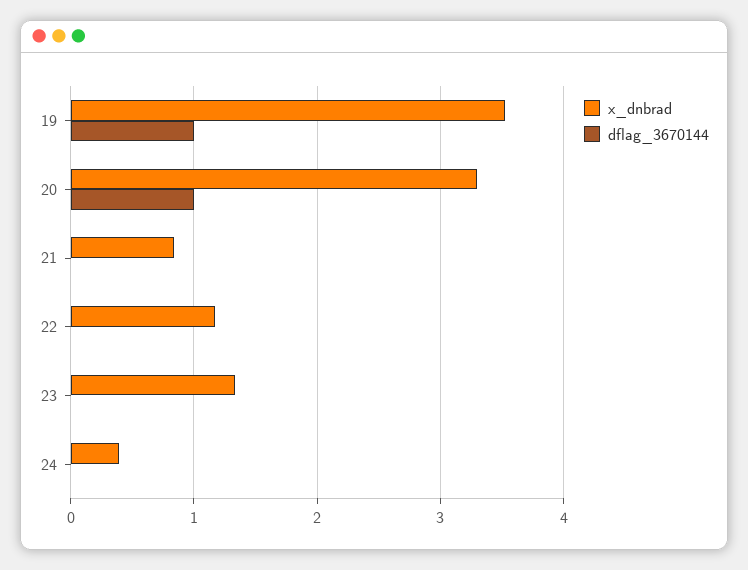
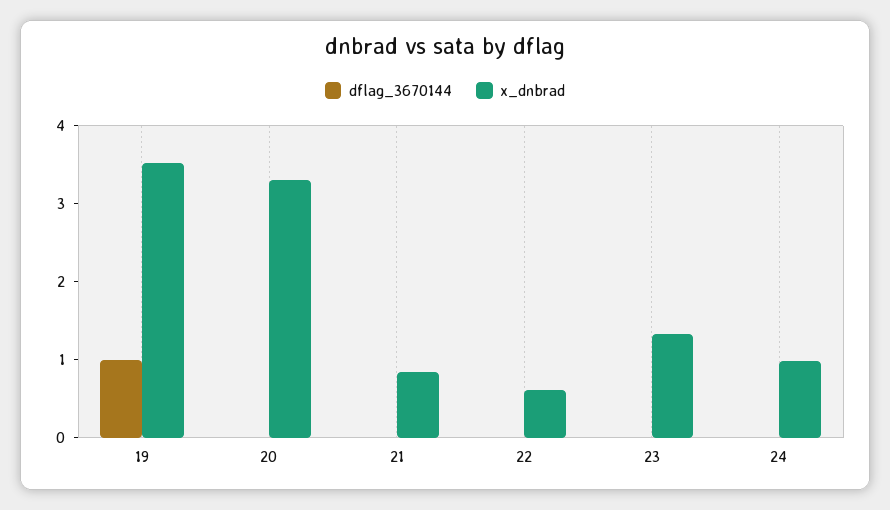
  {
    "x_dnbrad": {
      "19": 3.5,
      "20": 3.3,
      "21": 0.8,
-     "22": 1.2,
+     "22": 0.6,
      "23": 1.3,
-     "24": 0.4
+     "24": 1
    },
    "dflag_3670144": {
      "19": 1,
-     "20": 1,
+     "20": 0,
      "21": 0,
      "22": 0,
      "23": 0,
      "24": 0
    }
  }

